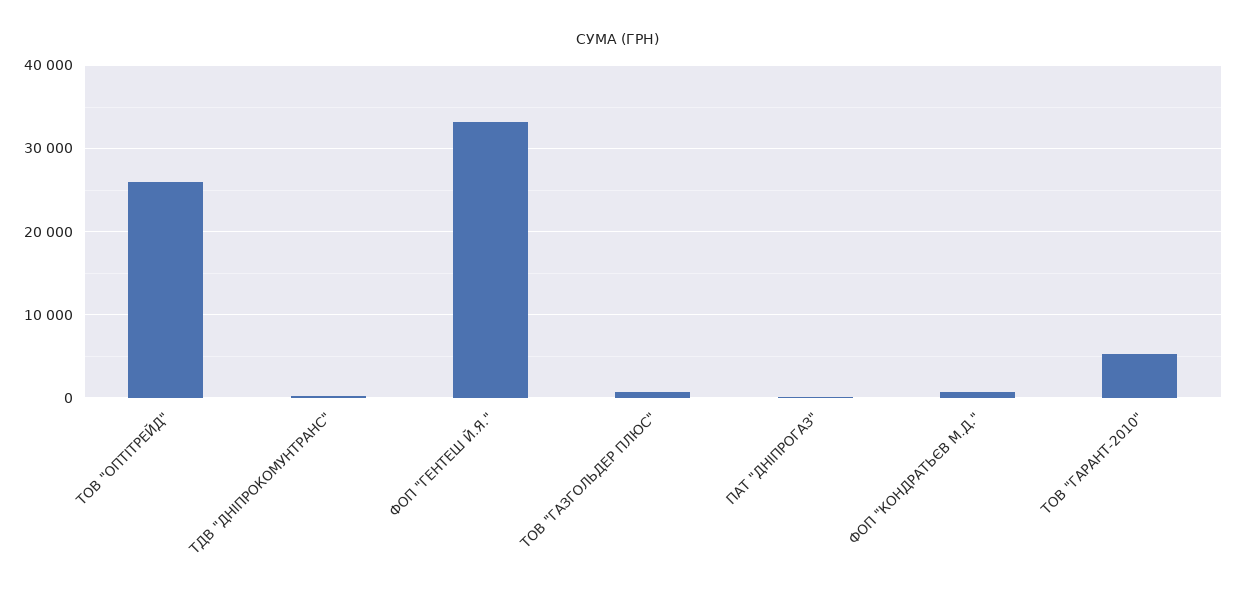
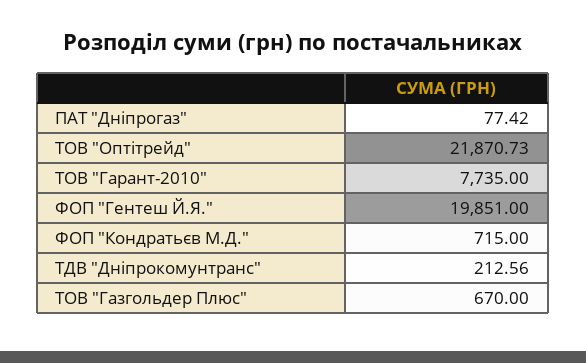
  {
-   "ТОВ \"ОПТІТРЕЙД\"": 26000,
+   "ТОВ \"ОПТІТРЕЙД\"": 21870.73,
    "ТДВ \"ДНІПРОКОМУНТРАНС\"": 212.56,
-   "ФОП \"ГЕНТЕШ Й.Я.\"": 33000,
+   "ФОП \"ГЕНТЕШ Й.Я.\"": 19851,
    "ТОВ \"ГАЗГОЛЬДЕР ПЛЮС\"": 670,
    "ПАТ \"ДНІПРОГАЗ\"": 77.42,
    "ФОП \"КОНДРАТЬЄВ М.Д.\"": 715,
-   "ТОВ \"ГАРАНТ-2010\"": 5000
+   "ТОВ \"ГАРАНТ-2010\"": 7735
  }

